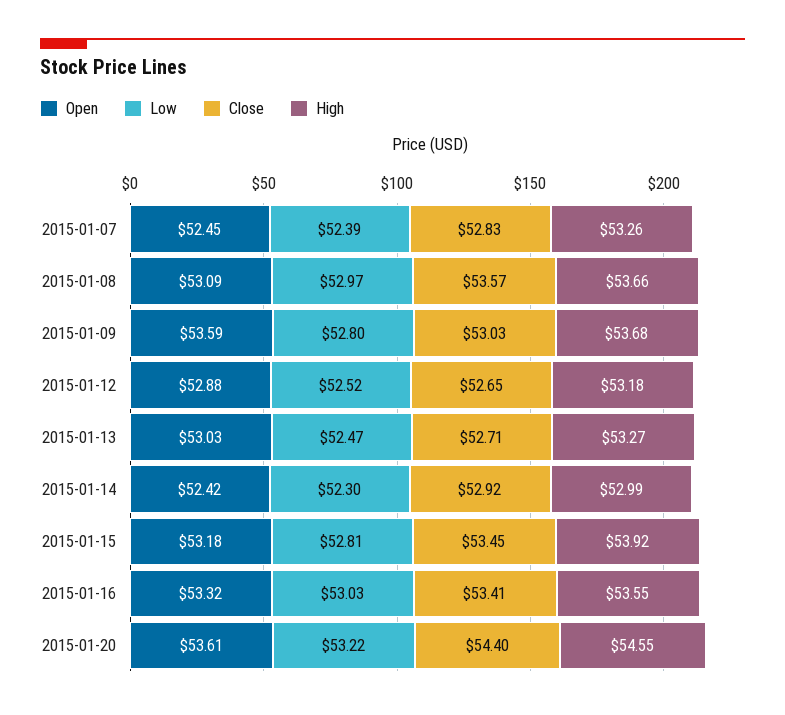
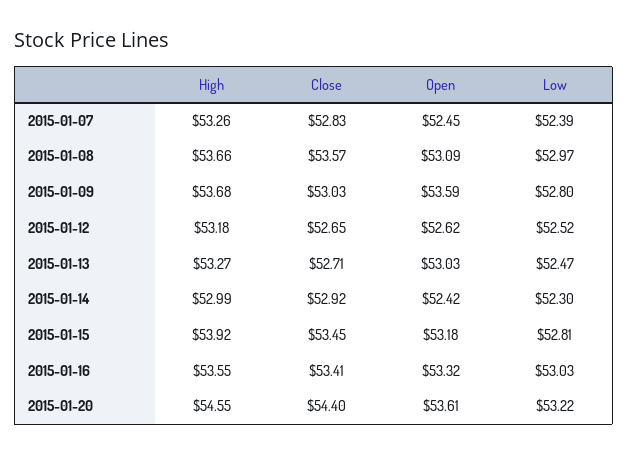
  {
    "Open": {
      "2015-01-07": 52.45,
      "2015-01-08": 53.09,
      "2015-01-09": 53.59,
-     "2015-01-12": 52.88,
+     "2015-01-12": 52.62,
      "2015-01-13": 53.03,
      "2015-01-14": 52.42,
      "2015-01-15": 53.18,
      "2015-01-16": 53.32,
      "2015-01-20": 53.61
    },
    "Low": {
      "2015-01-07": 52.39,
      "2015-01-08": 52.97,
      "2015-01-09": 52.8,
      "2015-01-12": 52.52,
      "2015-01-13": 52.47,
      "2015-01-14": 52.3,
      "2015-01-15": 52.81,
      "2015-01-16": 53.03,
      "2015-01-20": 53.22
    },
    "Close": {
      "2015-01-07": 52.83,
      "2015-01-08": 53.57,
      "2015-01-09": 53.03,
      "2015-01-12": 52.65,
      "2015-01-13": 52.71,
      "2015-01-14": 52.92,
      "2015-01-15": 53.45,
      "2015-01-16": 53.41,
      "2015-01-20": 54.4
    },
    "High": {
      "2015-01-07": 53.26,
      "2015-01-08": 53.66,
      "2015-01-09": 53.68,
      "2015-01-12": 53.18,
      "2015-01-13": 53.27,
      "2015-01-14": 52.99,
      "2015-01-15": 53.92,
      "2015-01-16": 53.55,
      "2015-01-20": 54.55
    }
  }

